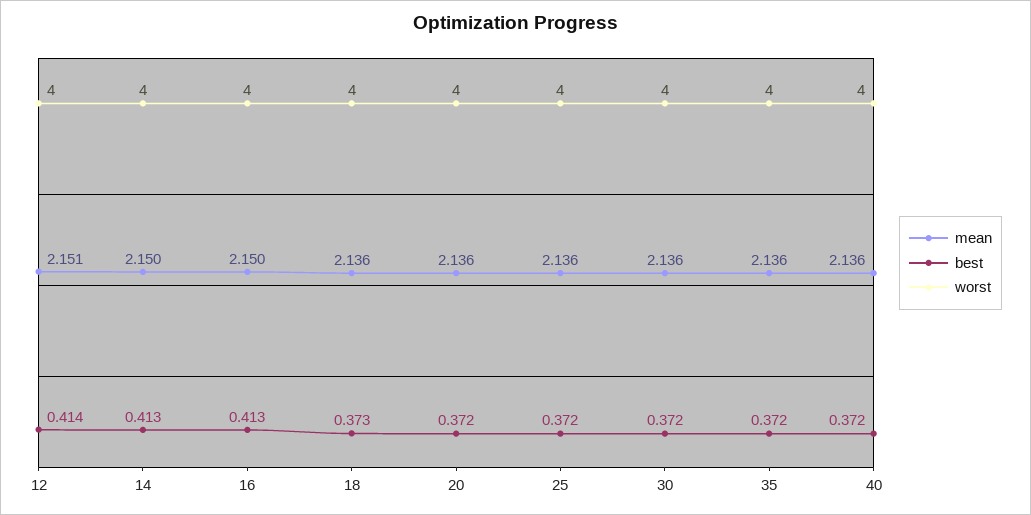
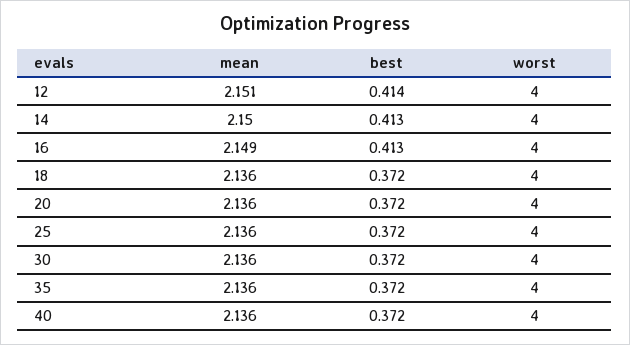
  {
    "mean": {
      "12": 2.151,
      "14": 2.15,
-     "16": 2.15,
+     "16": 2.149,
      "18": 2.136,
      "20": 2.136,
      "25": 2.136,
      "30": 2.136,
      "35": 2.136,
      "40": 2.136
    },
    "best": {
      "12": 0.414,
      "14": 0.413,
      "16": 0.413,
-     "18": 0.373,
+     "18": 0.372,
      "20": 0.372,
      "25": 0.372,
      "30": 0.372,
      "35": 0.372,
      "40": 0.372
    },
    "worst": {
      "12": 4,
      "14": 4,
      "16": 4,
      "18": 4,
      "20": 4,
      "25": 4,
      "30": 4,
      "35": 4,
      "40": 4
    }
  }

